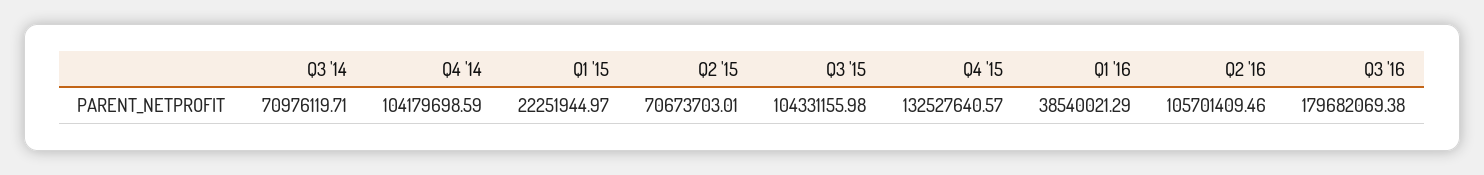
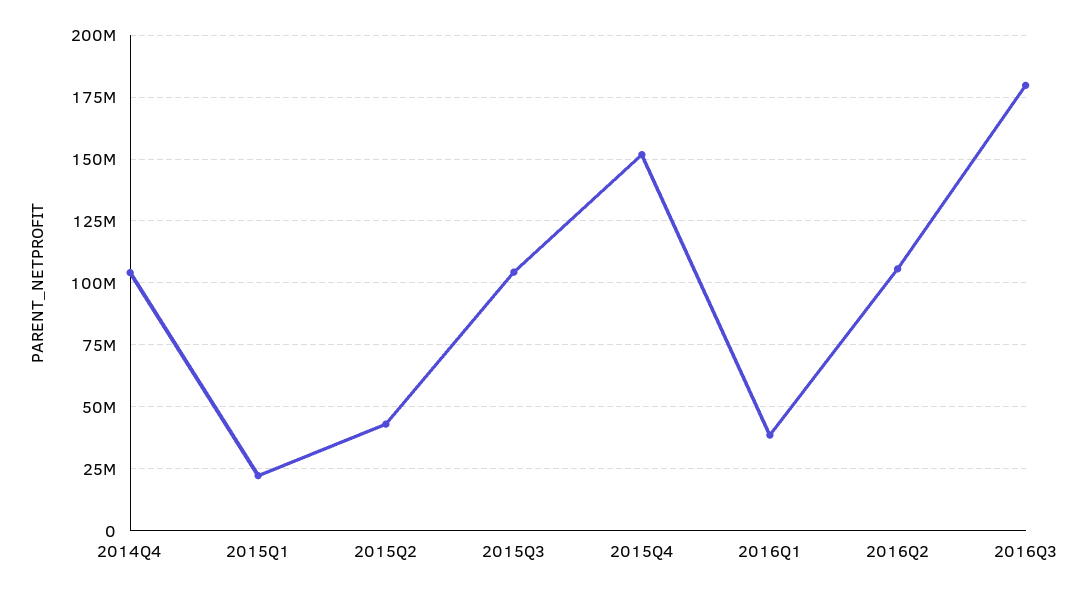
  {
-   "Q3 '14": 70976119.71,
    "Q4 '14": 104179698.59,
    "Q1 '15": 22251944.97,
-   "Q2 '15": 70673703.01,
+   "Q2 '15": 42500000,
    "Q3 '15": 104331155.98,
-   "Q4 '15": 132527640.57,
+   "Q4 '15": 152500000,
    "Q1 '16": 38540021.29,
    "Q2 '16": 105701409.46,
    "Q3 '16": 179682069.38
  }

